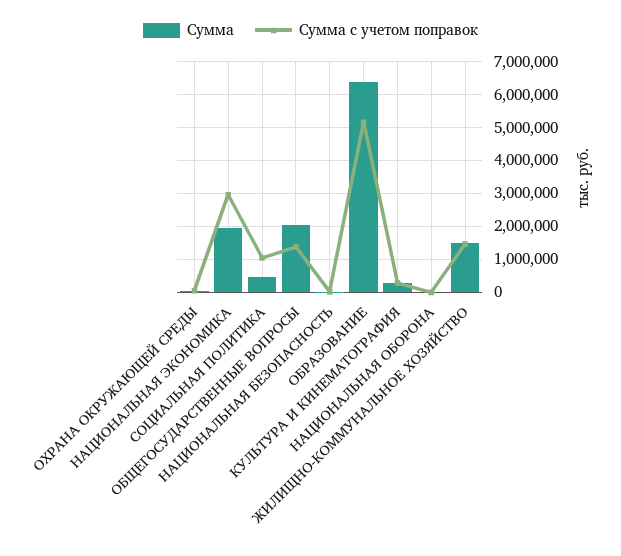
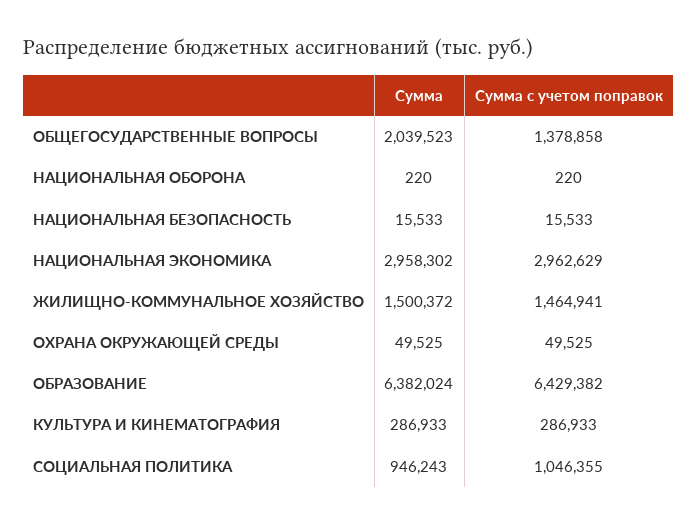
  {
    "Сумма": {
      "ОХРАНА ОКРУЖАЮЩЕЙ СРЕДЫ": 49525,
-     "НАЦИОНАЛЬНАЯ ЭКОНОМИКА": 2000000,
+     "НАЦИОНАЛЬНАЯ ЭКОНОМИКА": 2958302,
-     "СОЦИАЛЬНАЯ ПОЛИТИКА": 400000,
+     "СОЦИАЛЬНАЯ ПОЛИТИКА": 946243,
      "ОБЩЕГОСУДАРСТВЕННЫЕ ВОПРОСЫ": 2039523,
      "НАЦИОНАЛЬНАЯ БЕЗОПАСНОСТЬ": 15533,
      "ОБРАЗОВАНИЕ": 6382024,
      "КУЛЬТУРА И КИНЕМАТОГРАФИЯ": 286933,
      "НАЦИОНАЛЬНАЯ ОБОРОНА": 220,
      "ЖИЛИЩНО-КОММУНАЛЬНОЕ ХОЗЯЙСТВО": 1500372
    },
    "Сумма с учетом поправок": {
      "ОХРАНА ОКРУЖАЮЩЕЙ СРЕДЫ": 49525,
      "НАЦИОНАЛЬНАЯ ЭКОНОМИКА": 2962629,
      "СОЦИАЛЬНАЯ ПОЛИТИКА": 1046355,
      "ОБЩЕГОСУДАРСТВЕННЫЕ ВОПРОСЫ": 1378858,
      "НАЦИОНАЛЬНАЯ БЕЗОПАСНОСТЬ": 15533,
-     "ОБРАЗОВАНИЕ": 5200000,
+     "ОБРАЗОВАНИЕ": 6429382,
      "КУЛЬТУРА И КИНЕМАТОГРАФИЯ": 286933,
      "НАЦИОНАЛЬНАЯ ОБОРОНА": 220,
      "ЖИЛИЩНО-КОММУНАЛЬНОЕ ХОЗЯЙСТВО": 1464941
    }
  }

